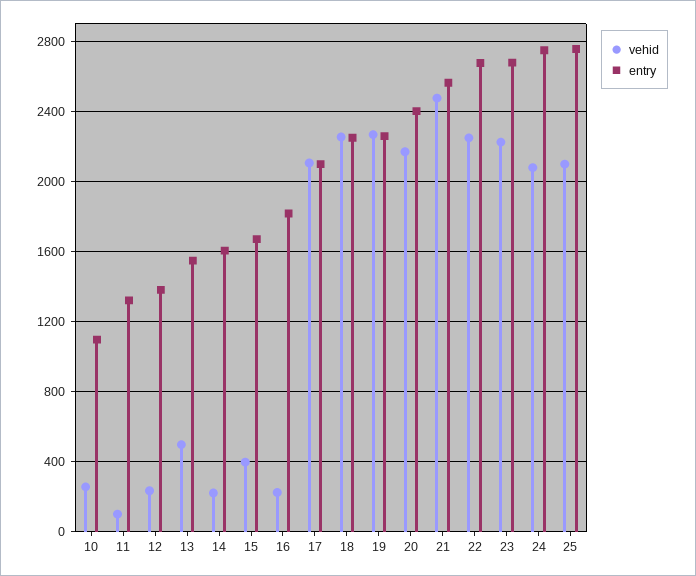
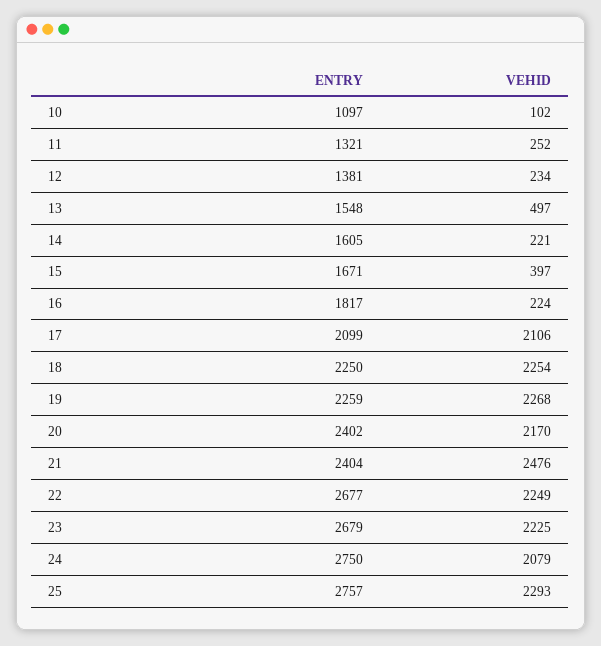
  {
    "vehid": {
-     "10": 250,
+     "10": 102,
-     "11": 100,
+     "11": 252,
      "12": 234,
      "13": 497,
      "14": 221,
      "15": 397,
      "16": 224,
      "17": 2106,
      "18": 2254,
      "19": 2268,
      "20": 2170,
      "21": 2476,
      "22": 2249,
      "23": 2225,
      "24": 2079,
-     "25": 2100
+     "25": 2293
    },
    "entry": {
      "10": 1097,
      "11": 1321,
      "12": 1381,
      "13": 1548,
      "14": 1605,
      "15": 1671,
      "16": 1817,
      "17": 2099,
      "18": 2250,
      "19": 2259,
      "20": 2402,
-     "21": 2550,
+     "21": 2404,
      "22": 2677,
      "23": 2679,
      "24": 2750,
      "25": 2757
    }
  }

